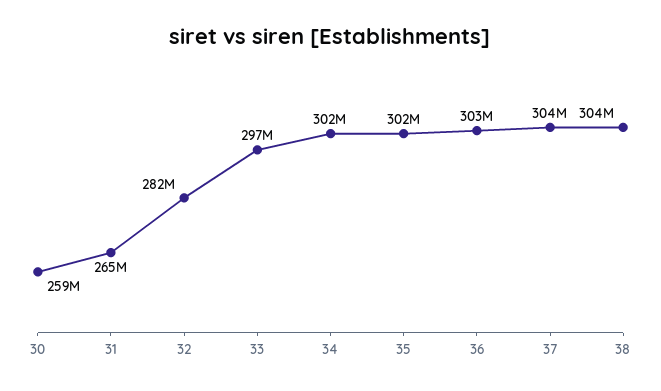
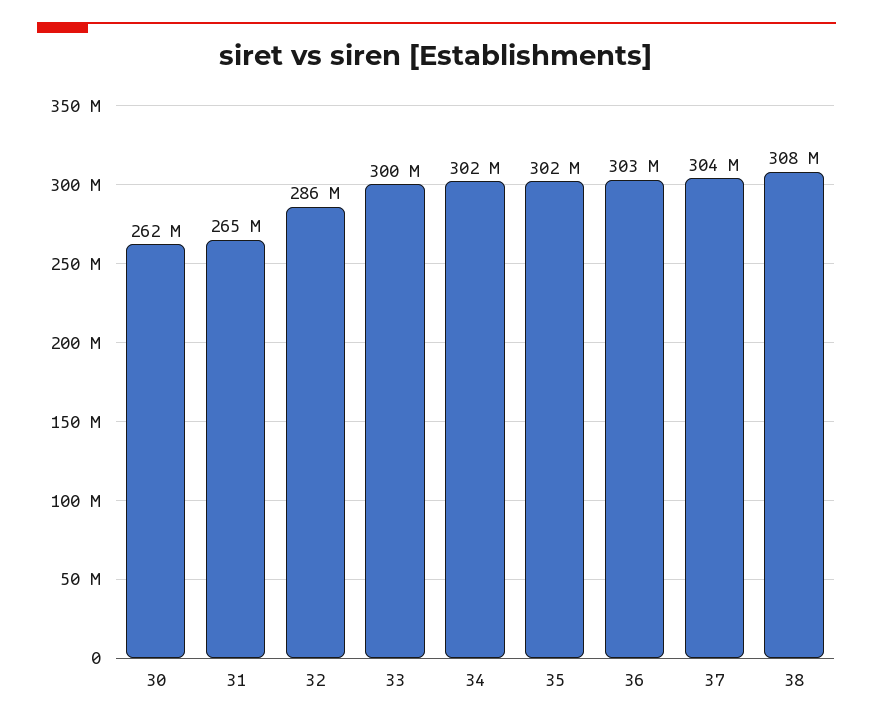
  {
-   "30": 259000000,
+   "30": 262000000,
    "31": 265000000,
-   "32": 282000000,
+   "32": 286000000,
-   "33": 297000000,
+   "33": 300000000,
    "34": 302000000,
    "35": 302000000,
    "36": 303000000,
    "37": 304000000,
-   "38": 304000000
+   "38": 308000000
  }

